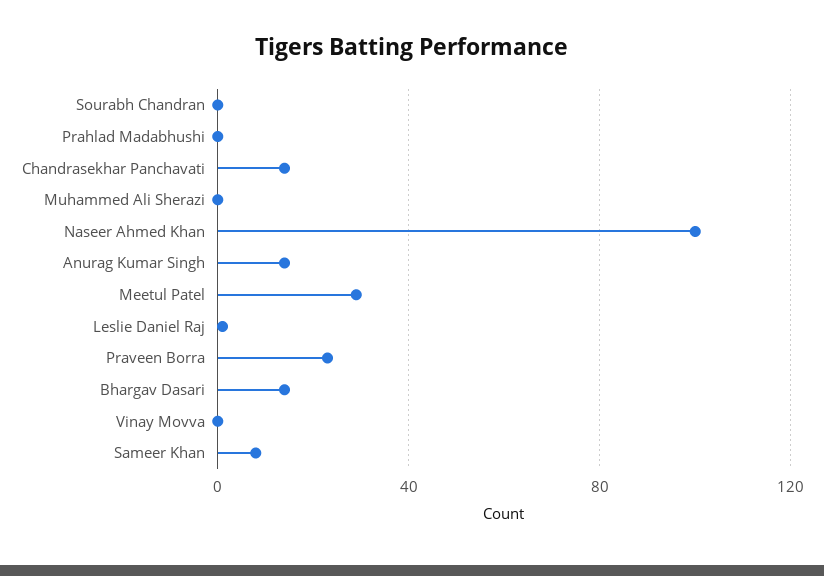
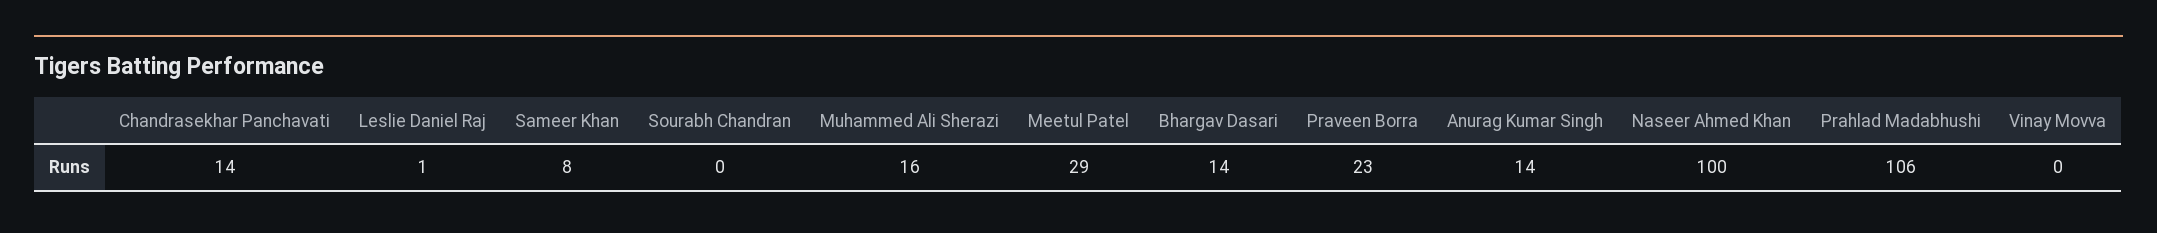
  {
    "Sourabh Chandran": 0,
-   "Prahlad Madabhushi": 0,
+   "Prahlad Madabhushi": 106,
    "Chandrasekhar Panchavati": 14,
-   "Muhammed Ali Sherazi": 0,
+   "Muhammed Ali Sherazi": 16,
    "Naseer Ahmed Khan": 100,
    "Anurag Kumar Singh": 14,
    "Meetul Patel": 29,
    "Leslie Daniel Raj": 1,
    "Praveen Borra": 23,
    "Bhargav Dasari": 14,
    "Vinay Movva": 0,
    "Sameer Khan": 8
  }

